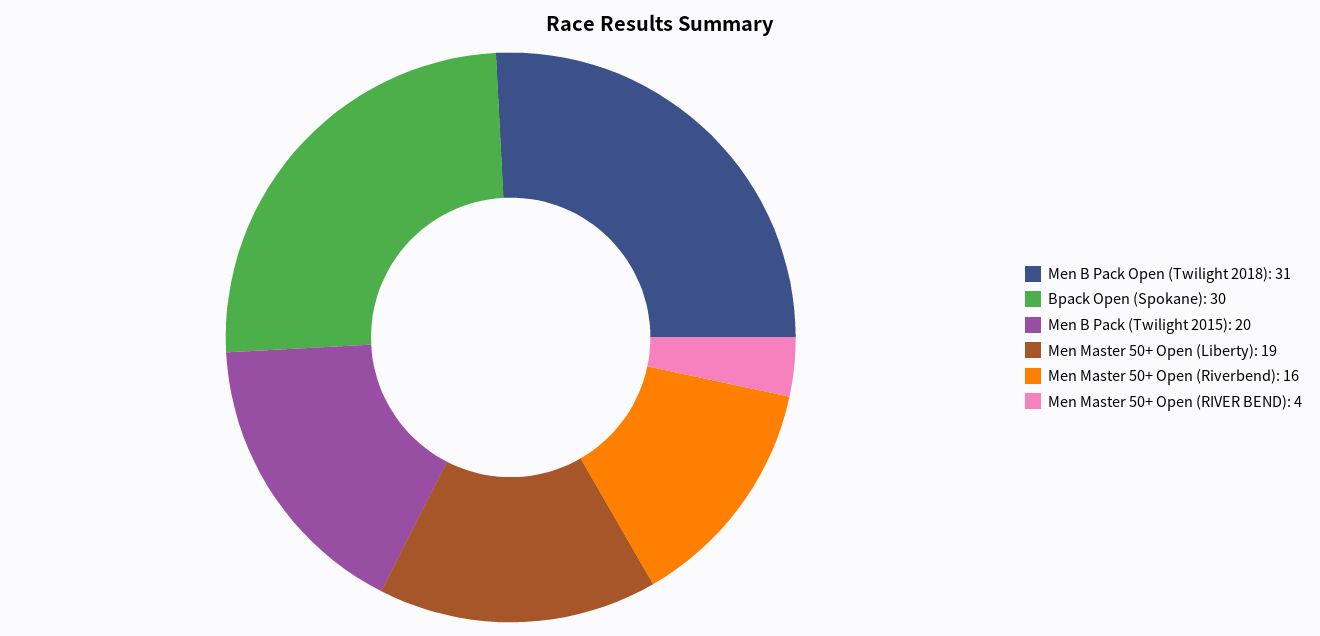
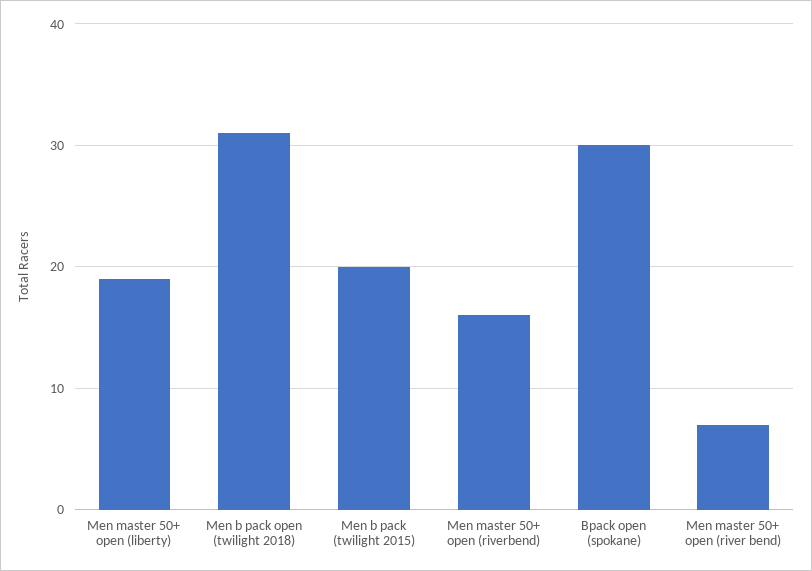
  {
    "Men B Pack Open (Twilight 2018)": 31,
    "Bpack Open (Spokane)": 30,
    "Men B Pack (Twilight 2015)": 20,
    "Men Master 50+ Open (Liberty)": 19,
    "Men Master 50+ Open (Riverbend)": 16,
-   "Men Master 50+ Open (RIVER BEND)": 4
+   "Men Master 50+ Open (RIVER BEND)": 7
  }

